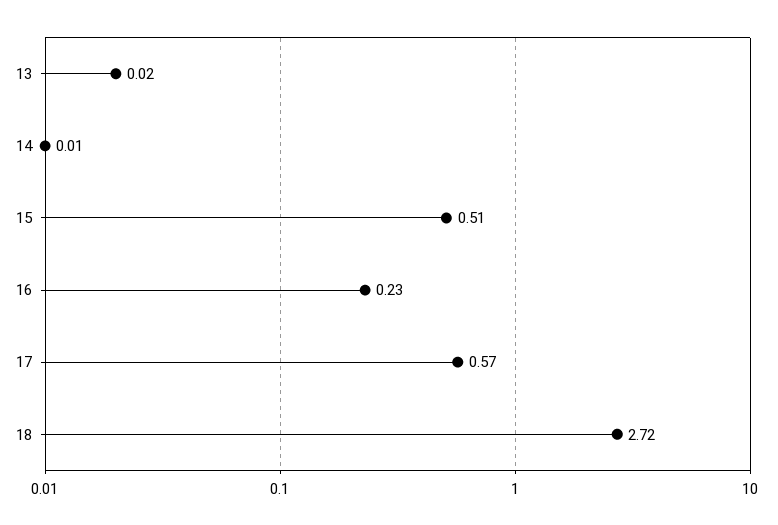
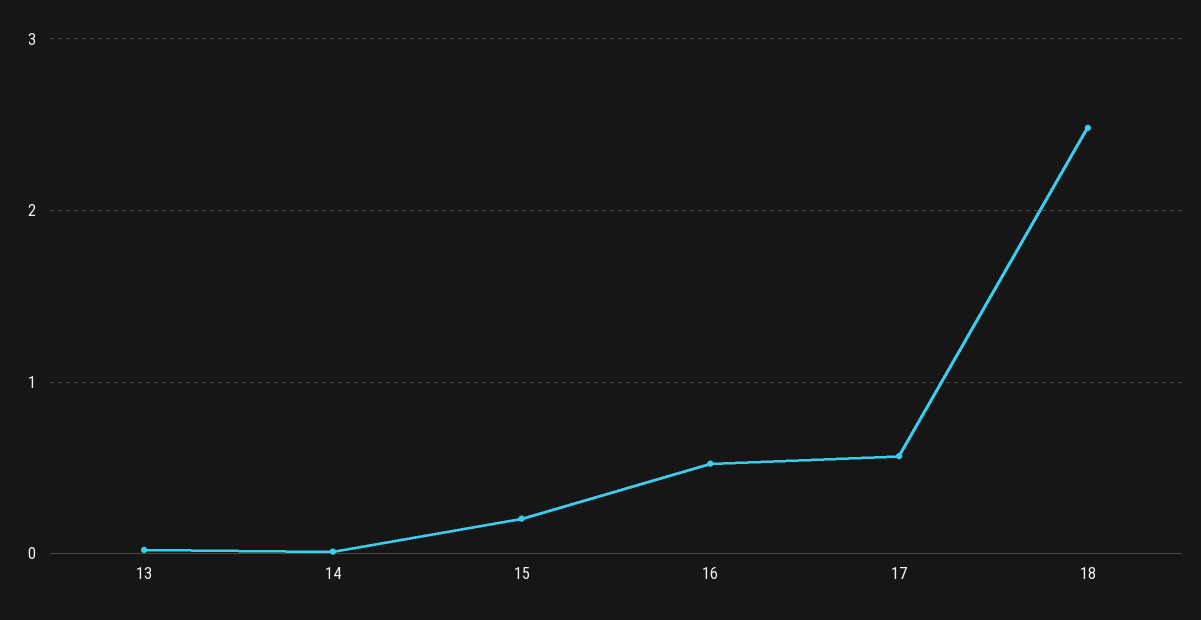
  {
    "13": 0.02,
    "14": 0.01,
-   "15": 0.51,
+   "15": 0.2,
-   "16": 0.23,
+   "16": 0.5,
    "17": 0.57,
-   "18": 2.72
+   "18": 2.5
  }

